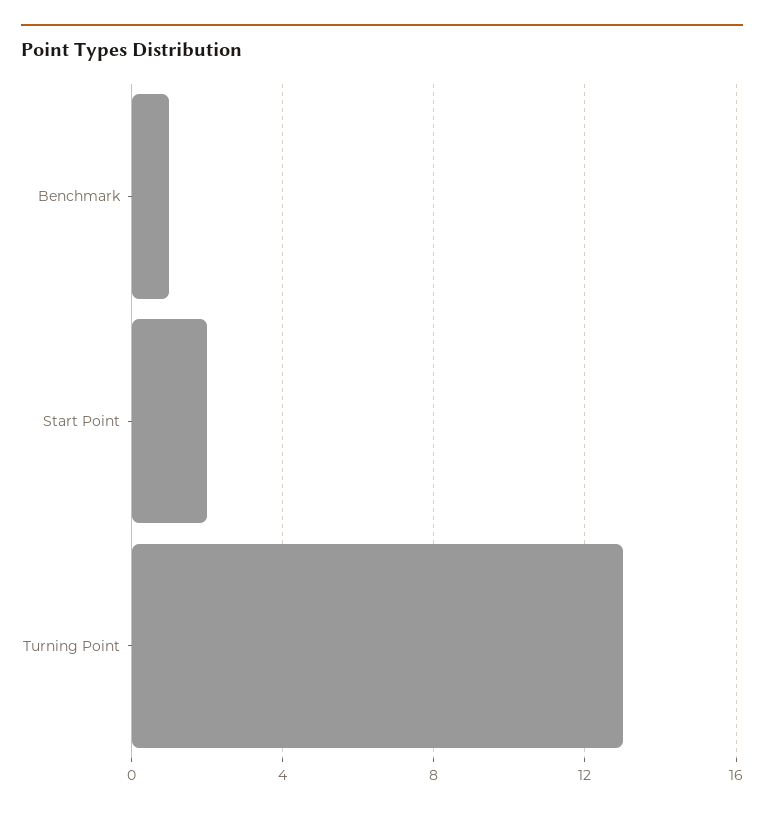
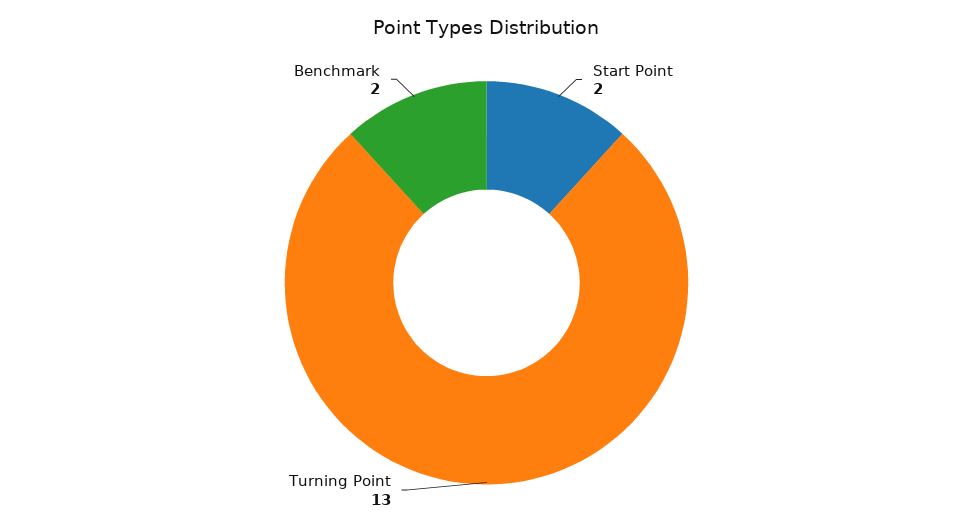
  {
-   "Benchmark": 1,
+   "Benchmark": 2,
    "Start Point": 2,
    "Turning Point": 13
  }

